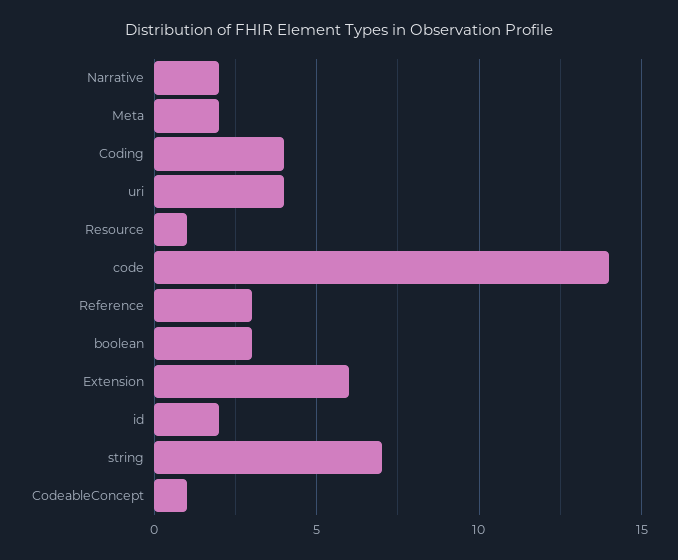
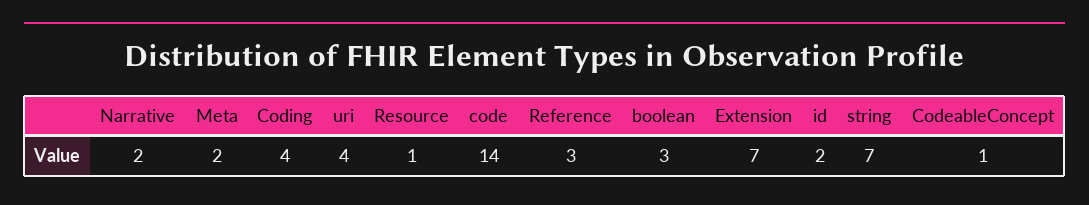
  {
    "Narrative": 2,
    "Meta": 2,
    "Coding": 4,
    "uri": 4,
    "Resource": 1,
    "code": 14,
    "Reference": 3,
    "boolean": 3,
-   "Extension": 6,
+   "Extension": 7,
    "id": 2,
    "string": 7,
    "CodeableConcept": 1
  }

